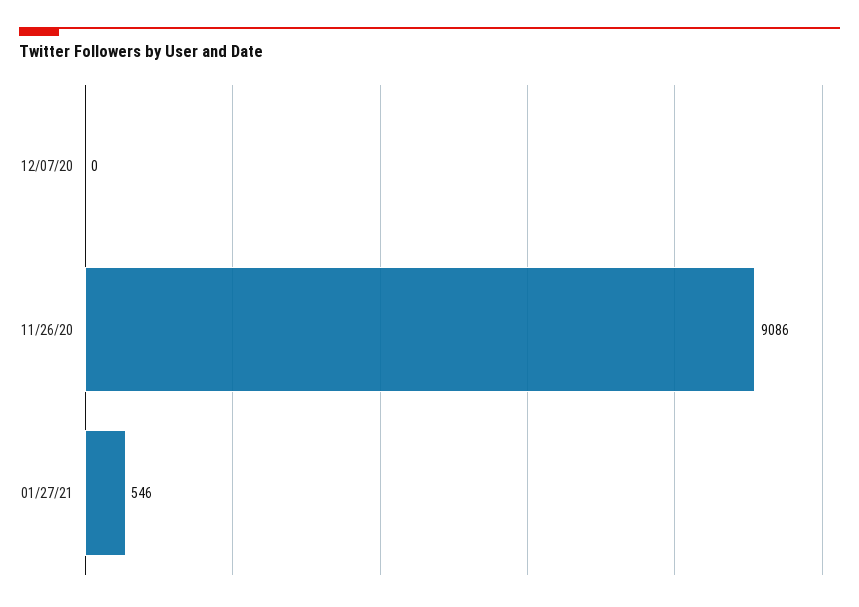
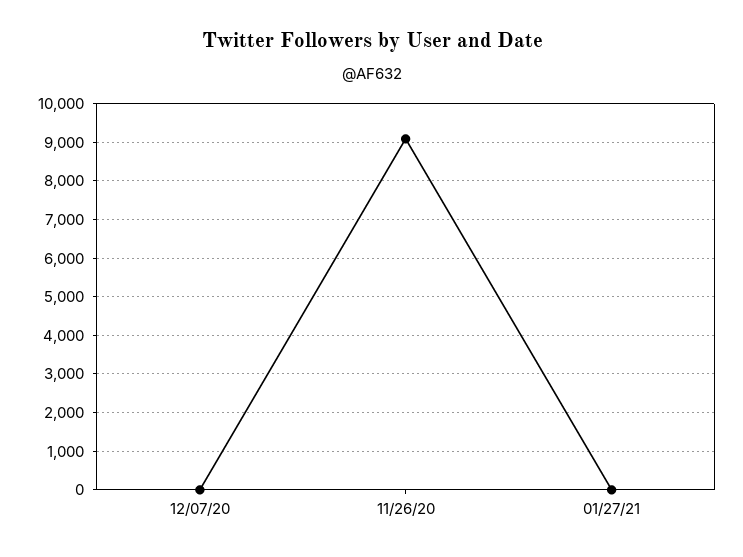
  {
    "12/07/20": 0,
    "11/26/20": 9086,
-   "01/27/21": 546
+   "01/27/21": 0
  }

